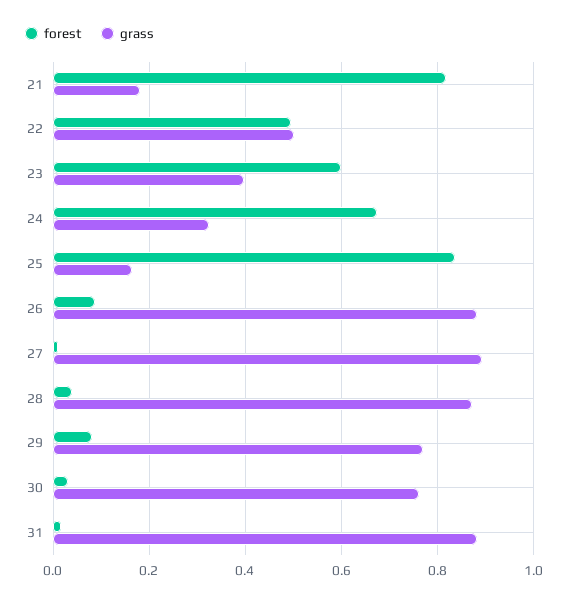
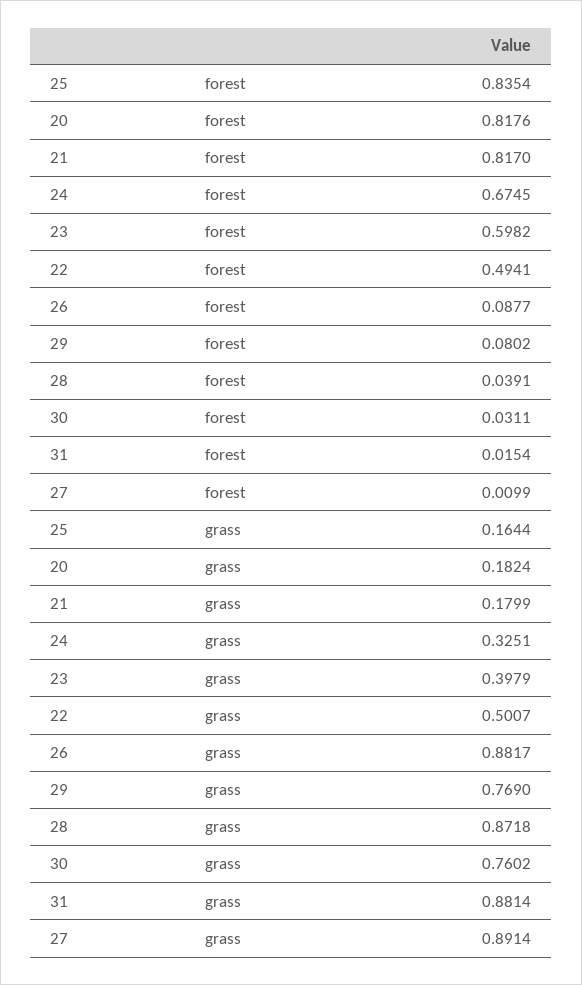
  {
    "forest": {
      "21": 0.817,
      "22": 0.4941,
      "23": 0.5982,
      "24": 0.6745,
      "25": 0.8354,
      "26": 0.0877,
      "27": 0.0099,
      "28": 0.0391,
      "29": 0.0802,
      "30": 0.0311,
-     "31": 0.0154
+     "31": 0.0154,
+     "20": 0.8176
    },
    "grass": {
      "21": 0.1799,
      "22": 0.5007,
      "23": 0.3979,
      "24": 0.3251,
      "25": 0.1644,
      "26": 0.8817,
      "27": 0.8914,
      "28": 0.8718,
      "29": 0.769,
      "30": 0.7602,
-     "31": 0.8814
+     "31": 0.8814,
+     "20": 0.1824
    }
  }

